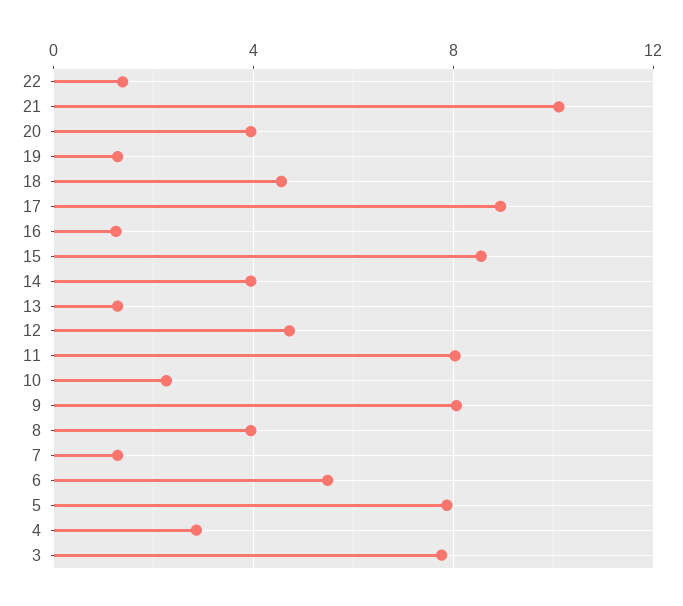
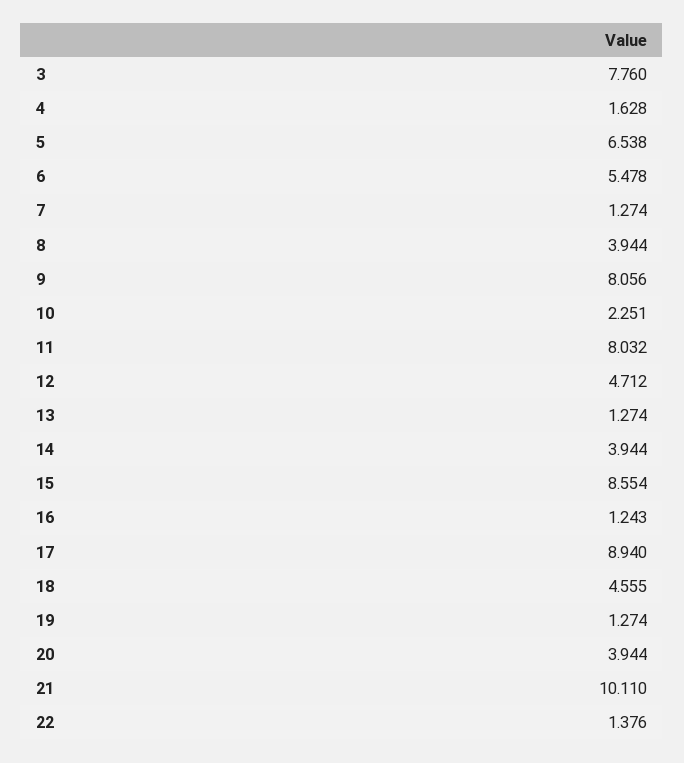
  {
    "22": 1.376,
    "21": 10.11,
    "20": 3.944,
    "19": 1.274,
    "18": 4.555,
    "17": 8.94,
    "16": 1.243,
    "15": 8.554,
    "14": 3.944,
    "13": 1.274,
    "12": 4.712,
    "11": 8.032,
    "10": 2.251,
    "9": 8.056,
    "8": 3.944,
    "7": 1.274,
    "6": 5.478,
-   "5": 8,
+   "5": 6.538,
-   "4": 3,
+   "4": 1.628,
    "3": 7.76
  }

